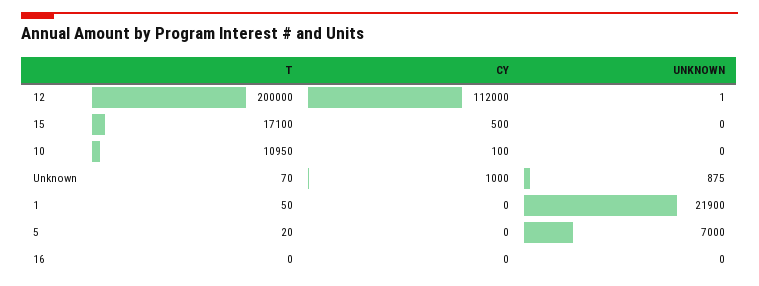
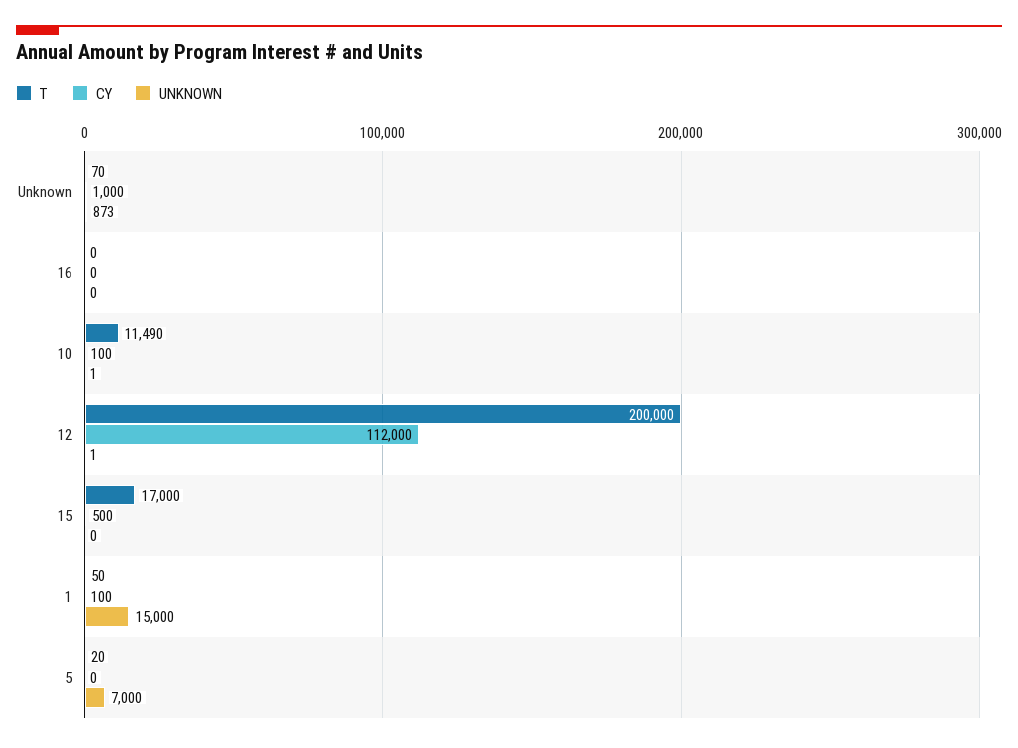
  {
    "T": {
      "12": 200000,
-     "15": 17100,
+     "15": 17000,
-     "10": 10950,
+     "10": 11490,
      "Unknown": 70,
      "1": 50,
      "5": 20,
      "16": 0
    },
    "CY": {
      "12": 112000,
      "15": 500,
      "10": 100,
      "Unknown": 1000,
-     "1": 0,
+     "1": 100,
      "5": 0,
      "16": 0
    },
    "UNKNOWN": {
      "12": 1,
      "15": 0,
-     "10": 0,
+     "10": 1,
-     "Unknown": 875,
+     "Unknown": 873,
-     "1": 21900,
+     "1": 15000,
      "5": 7000,
      "16": 0
    }
  }

